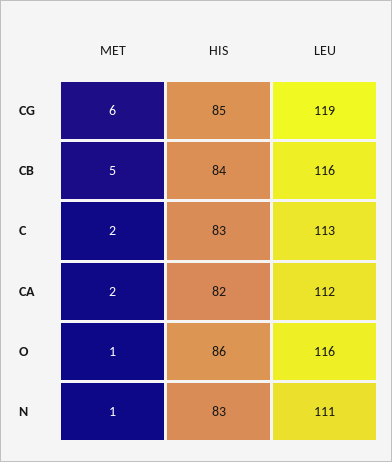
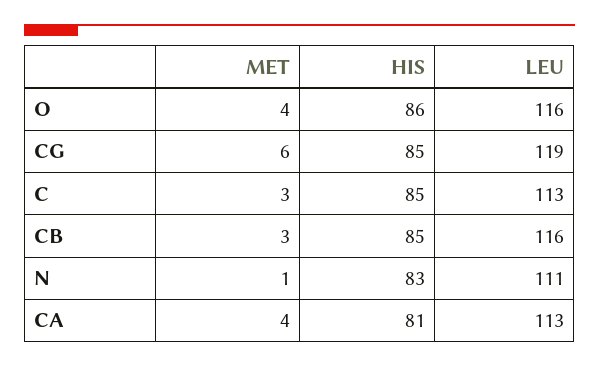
  {
    "MET": {
      "CG": 6,
-     "CB": 5,
+     "CB": 3,
-     "C": 2,
+     "C": 3,
-     "CA": 2,
+     "CA": 4,
-     "O": 1,
+     "O": 4,
      "N": 1
    },
    "HIS": {
      "CG": 85,
-     "CB": 84,
+     "CB": 85,
-     "C": 83,
+     "C": 85,
-     "CA": 82,
+     "CA": 81,
      "O": 86,
      "N": 83
    },
    "LEU": {
      "CG": 119,
      "CB": 116,
      "C": 113,
-     "CA": 112,
+     "CA": 113,
      "O": 116,
      "N": 111
    }
  }

